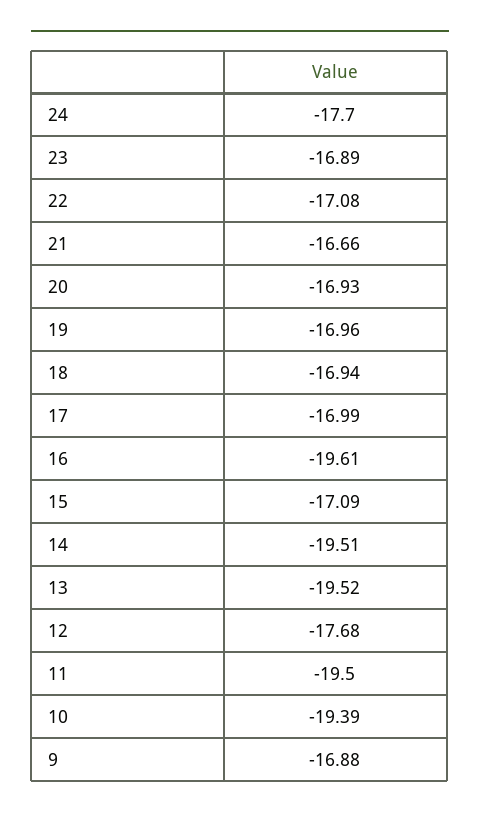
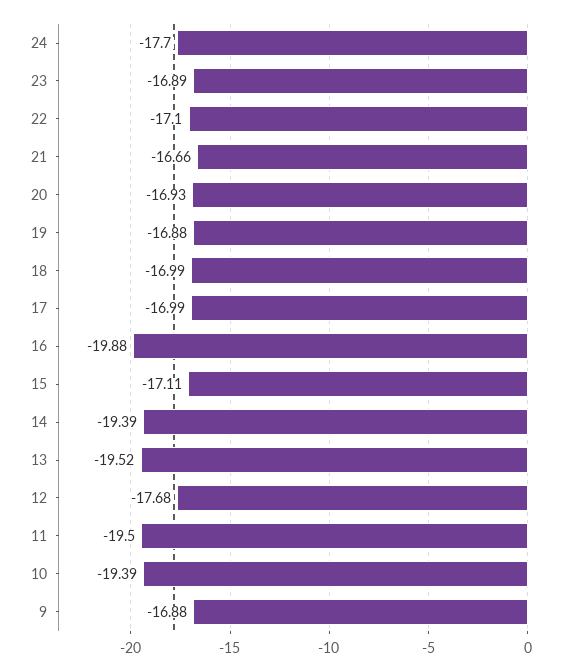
  {
    "24": -17.7,
    "23": -16.89,
-   "22": -17.08,
+   "22": -17.1,
    "21": -16.66,
    "20": -16.93,
-   "19": -16.96,
+   "19": -16.88,
-   "18": -16.94,
+   "18": -16.99,
    "17": -16.99,
-   "16": -19.61,
+   "16": -19.88,
-   "15": -17.09,
+   "15": -17.11,
-   "14": -19.51,
+   "14": -19.39,
    "13": -19.52,
    "12": -17.68,
    "11": -19.5,
    "10": -19.39,
    "9": -16.88
  }

